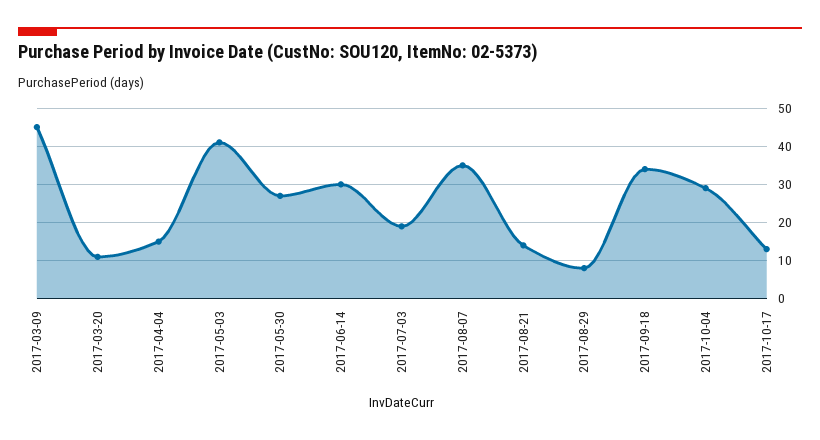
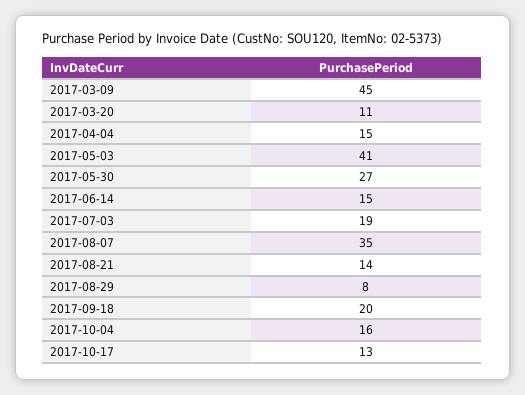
  {
    "2017-03-09": 45,
    "2017-03-20": 11,
    "2017-04-04": 15,
    "2017-05-03": 41,
    "2017-05-30": 27,
-   "2017-06-14": 30,
+   "2017-06-14": 15,
    "2017-07-03": 19,
    "2017-08-07": 35,
    "2017-08-21": 14,
    "2017-08-29": 8,
-   "2017-09-18": 35,
+   "2017-09-18": 20,
-   "2017-10-04": 30,
+   "2017-10-04": 16,
    "2017-10-17": 13
  }

